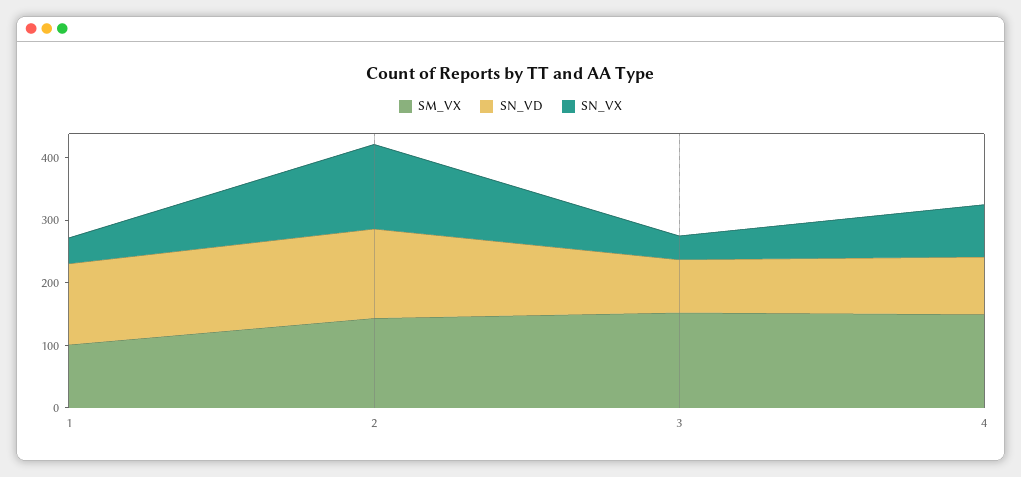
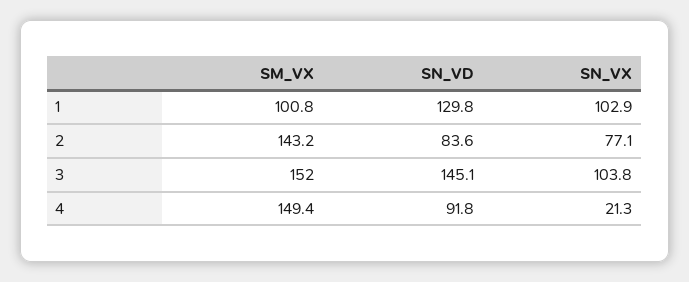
  {
    "SM_VX": {
      "1": 100.8,
      "2": 143.2,
      "3": 152,
      "4": 149.4
    },
    "SN_VD": {
      "1": 129.8,
-     "2": 140,
+     "2": 83.6,
-     "3": 80,
+     "3": 145.1,
      "4": 91.8
    },
    "SN_VX": {
-     "1": 40,
+     "1": 102.9,
-     "2": 140,
+     "2": 77.1,
-     "3": 40,
+     "3": 103.8,
-     "4": 80
+     "4": 21.3
    }
  }

